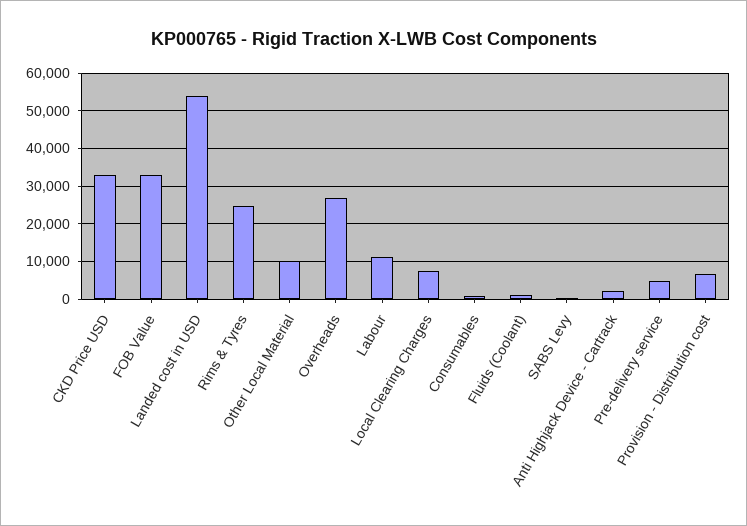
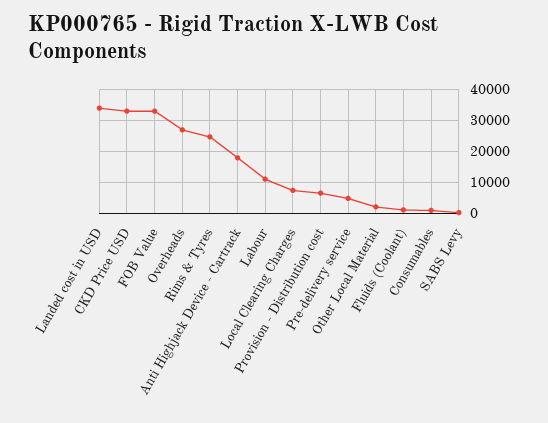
  {
    "CKD Price USD": 34000,
    "FOB Value": 34000,
-   "Landed cost in USD": 54000,
+   "Landed cost in USD": 34000,
    "Rims & Tyres": 24000,
-   "Other Local Material": 10000,
+   "Other Local Material": 2000,
    "Overheads": 26000,
    "Labour": 12000,
    "Local Clearing Charges": 8000,
    "Consumables": 2000,
    "Fluids (Coolant)": 2000,
    "SABS Levy": 0,
-   "Anti Highjack Device - Cartrack": 2000,
+   "Anti Highjack Device - Cartrack": 18000,
    "Pre-delivery service": 4000,
    "Provision - Distribution cost": 6000
  }

